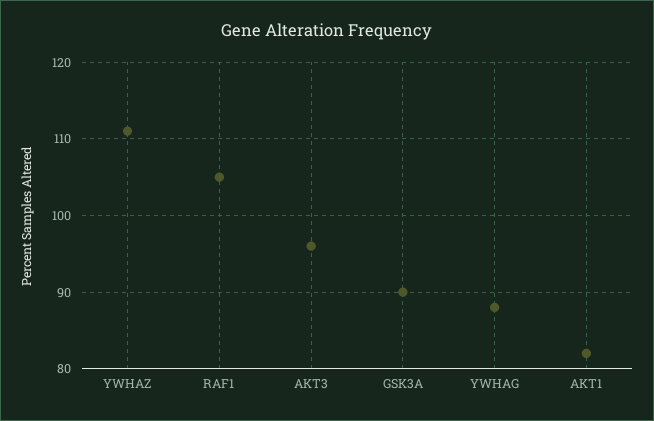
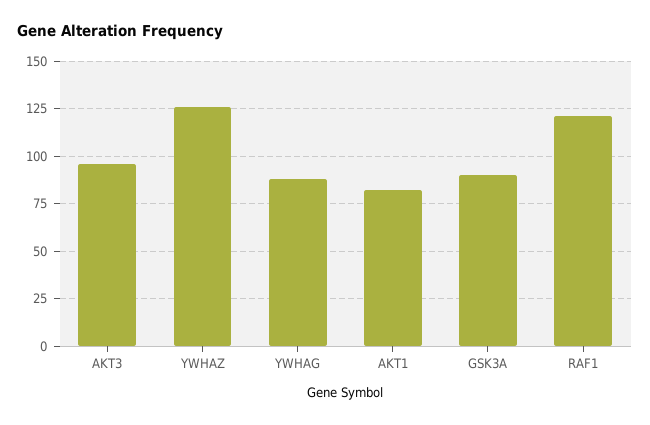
  {
-   "YWHAZ": 111,
+   "YWHAZ": 125,
-   "RAF1": 105,
+   "RAF1": 120,
    "AKT3": 96,
    "GSK3A": 90,
    "YWHAG": 88,
    "AKT1": 82
  }

